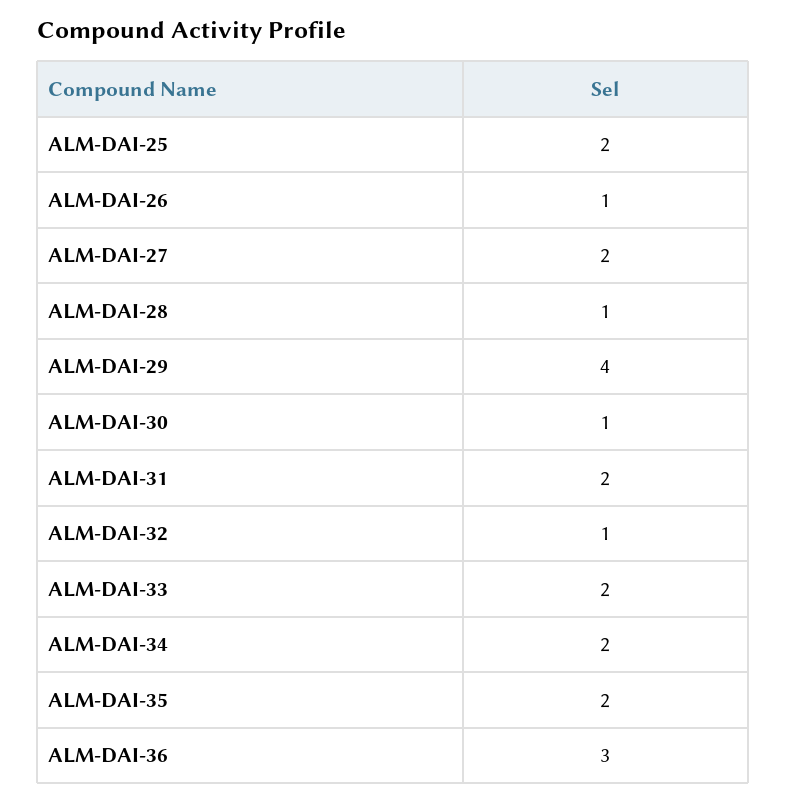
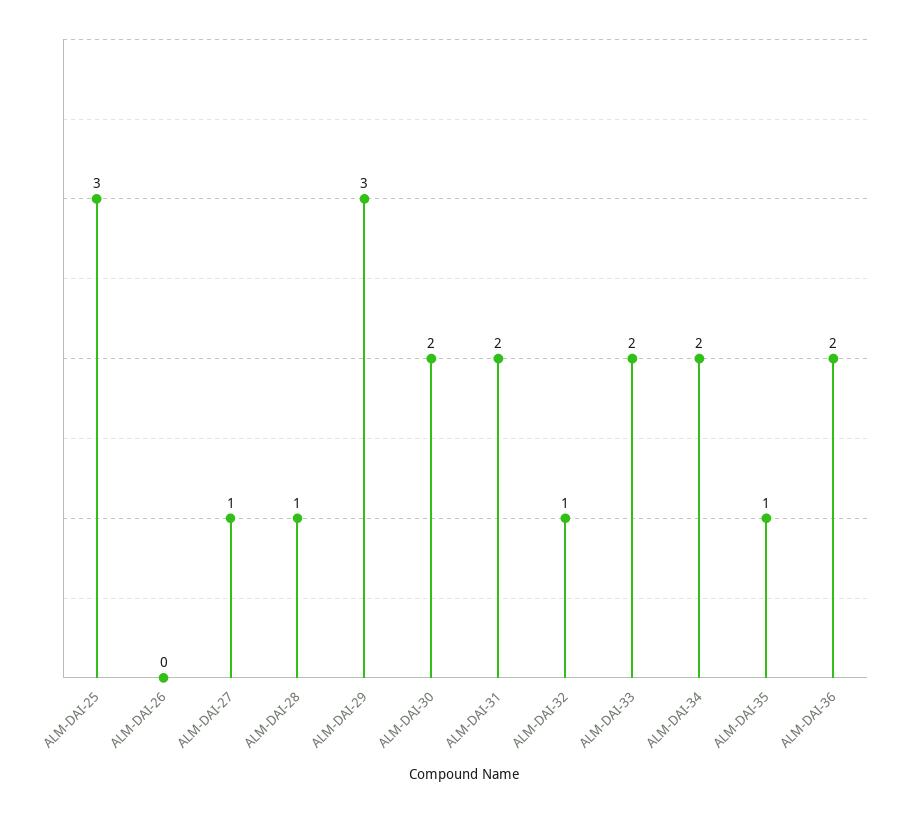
  {
-   "ALM-DAI-25": 2,
+   "ALM-DAI-25": 3,
-   "ALM-DAI-26": 1,
+   "ALM-DAI-26": 0,
-   "ALM-DAI-27": 2,
+   "ALM-DAI-27": 1,
    "ALM-DAI-28": 1,
-   "ALM-DAI-29": 4,
+   "ALM-DAI-29": 3,
-   "ALM-DAI-30": 1,
+   "ALM-DAI-30": 2,
    "ALM-DAI-31": 2,
    "ALM-DAI-32": 1,
    "ALM-DAI-33": 2,
    "ALM-DAI-34": 2,
-   "ALM-DAI-35": 2,
+   "ALM-DAI-35": 1,
-   "ALM-DAI-36": 3
+   "ALM-DAI-36": 2
  }

